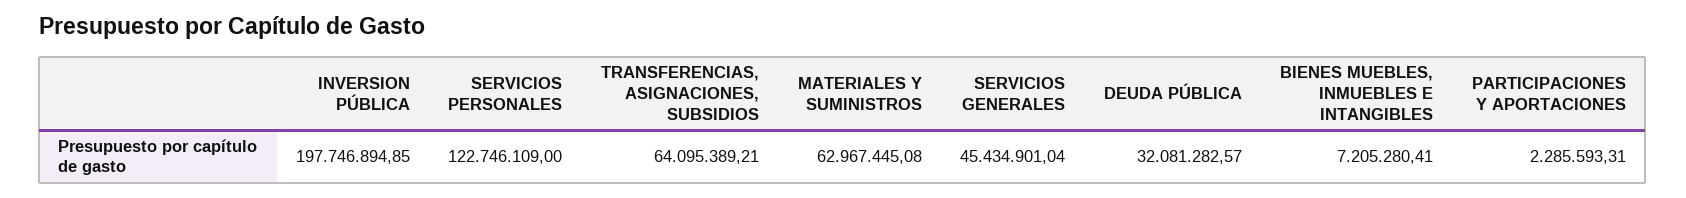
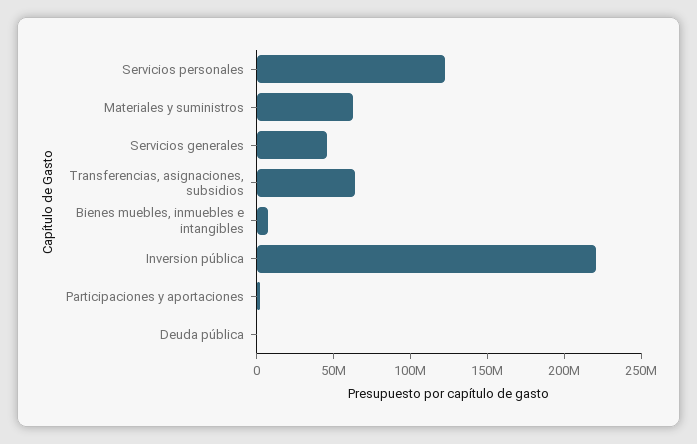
  {
-   "INVERSION PÚBLICA": 197746894.85,
+   "INVERSION PÚBLICA": 220000000,
    "SERVICIOS PERSONALES": 122746109,
    "TRANSFERENCIAS, ASIGNACIONES, SUBSIDIOS": 64095389.21,
    "MATERIALES Y SUMINISTROS": 62967445.08,
    "SERVICIOS GENERALES": 45434901.04,
-   "DEUDA PÚBLICA": 32081282.57,
+   "DEUDA PÚBLICA": 0,
    "BIENES MUEBLES, INMUEBLES E INTANGIBLES": 7205280.41,
    "PARTICIPACIONES Y APORTACIONES": 2285593.31
  }

